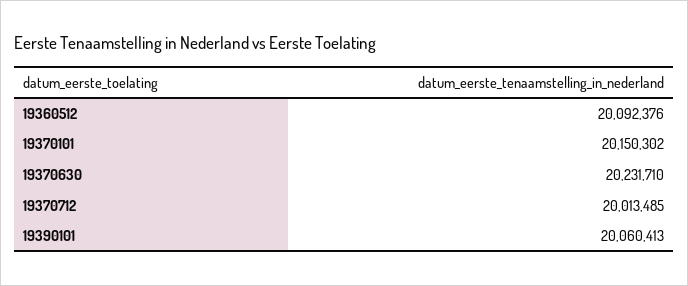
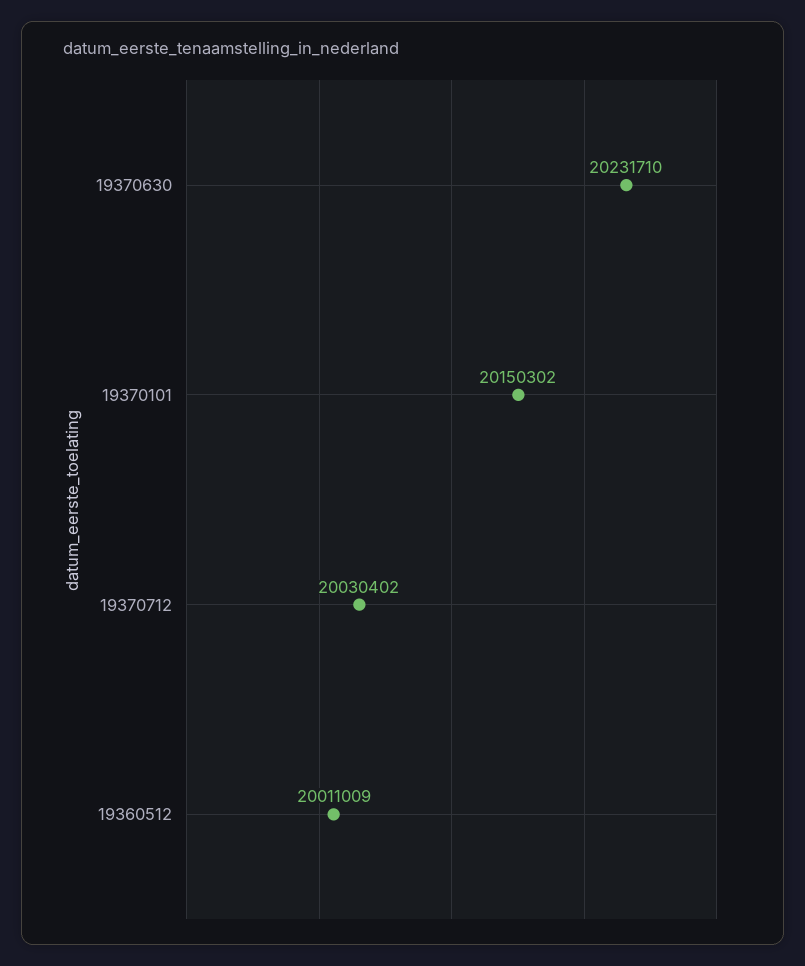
  {
-   "19360512": 20092376,
+   "19360512": 20011009,
    "19370101": 20150302,
    "19370630": 20231710,
-   "19370712": 20013485,
+   "19370712": 20030402
-   "19390101": 20060413
  }

